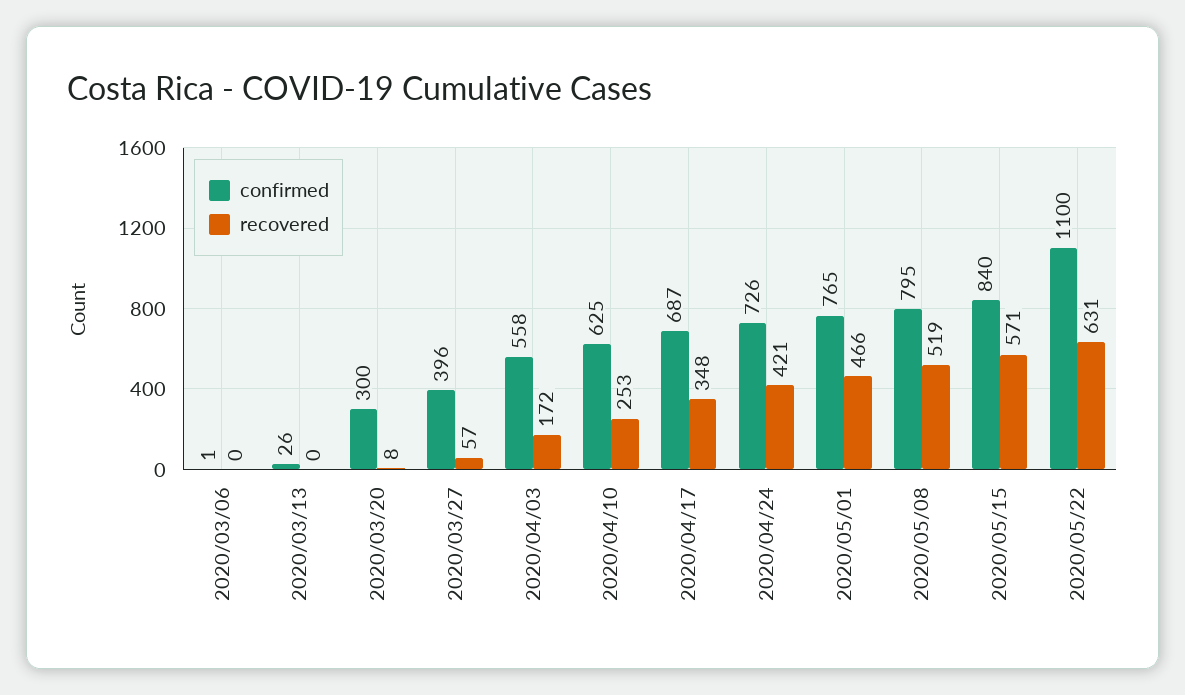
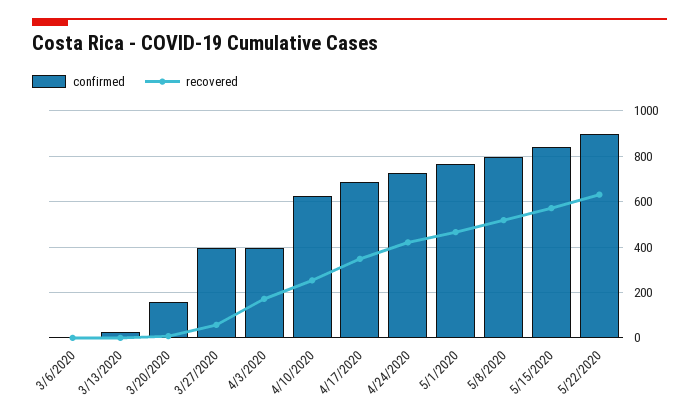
  {
    "confirmed": {
      "2020/03/06": 1,
      "2020/03/13": 26,
-     "2020/03/20": 300,
+     "2020/03/20": 150,
      "2020/03/27": 396,
-     "2020/04/03": 558,
+     "2020/04/03": 400,
      "2020/04/10": 625,
      "2020/04/17": 687,
      "2020/04/24": 726,
      "2020/05/01": 765,
      "2020/05/08": 795,
      "2020/05/15": 840,
-     "2020/05/22": 1100
+     "2020/05/22": 900
    },
    "recovered": {
      "2020/03/06": 0,
      "2020/03/13": 0,
      "2020/03/20": 8,
      "2020/03/27": 57,
      "2020/04/03": 172,
      "2020/04/10": 253,
      "2020/04/17": 348,
      "2020/04/24": 421,
      "2020/05/01": 466,
      "2020/05/08": 519,
      "2020/05/15": 571,
      "2020/05/22": 631
    }
  }

